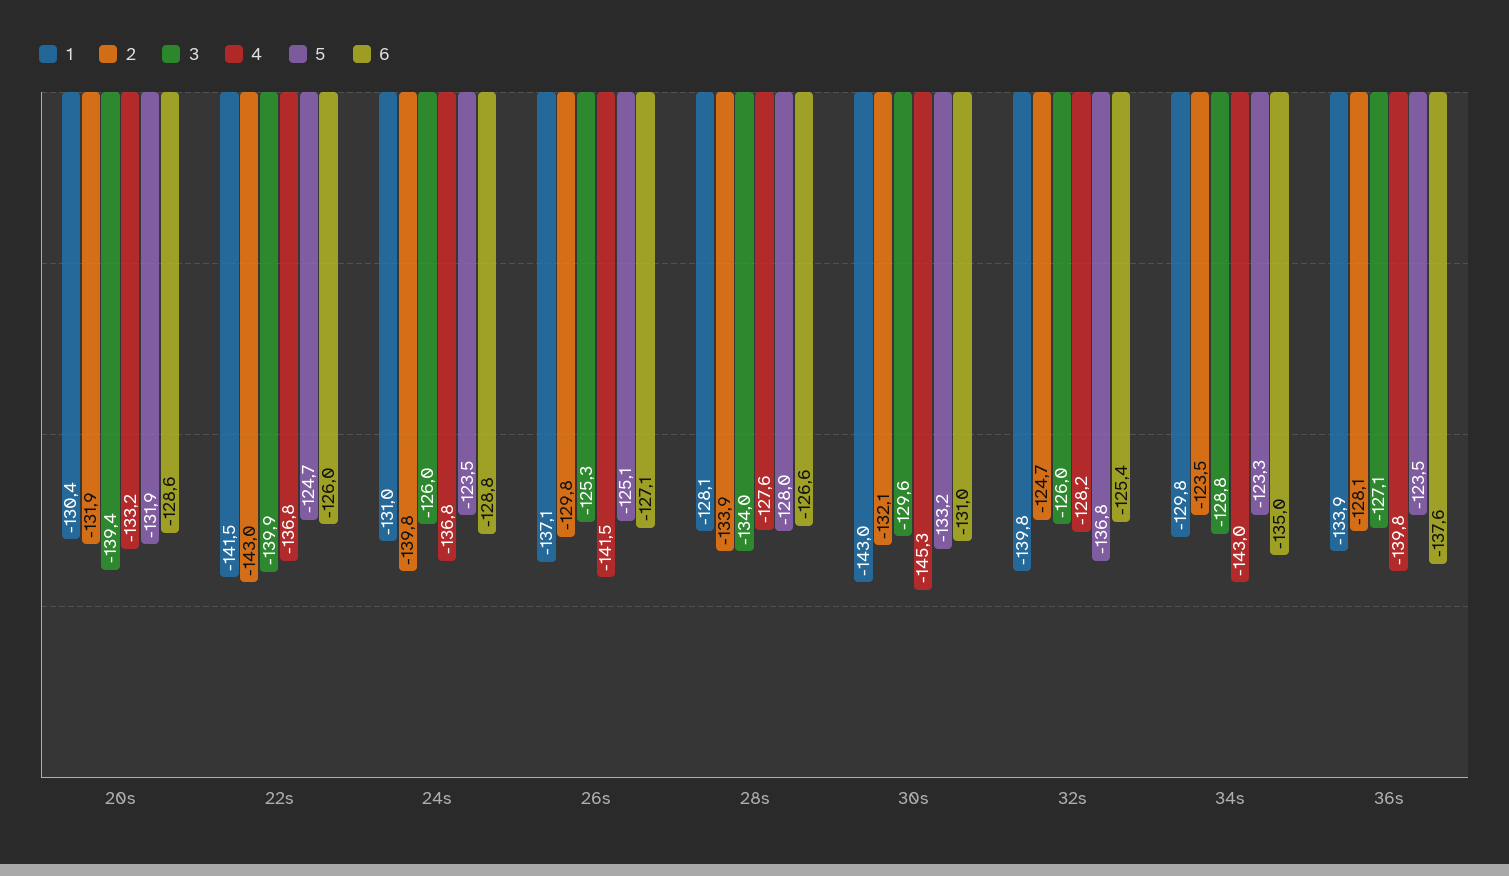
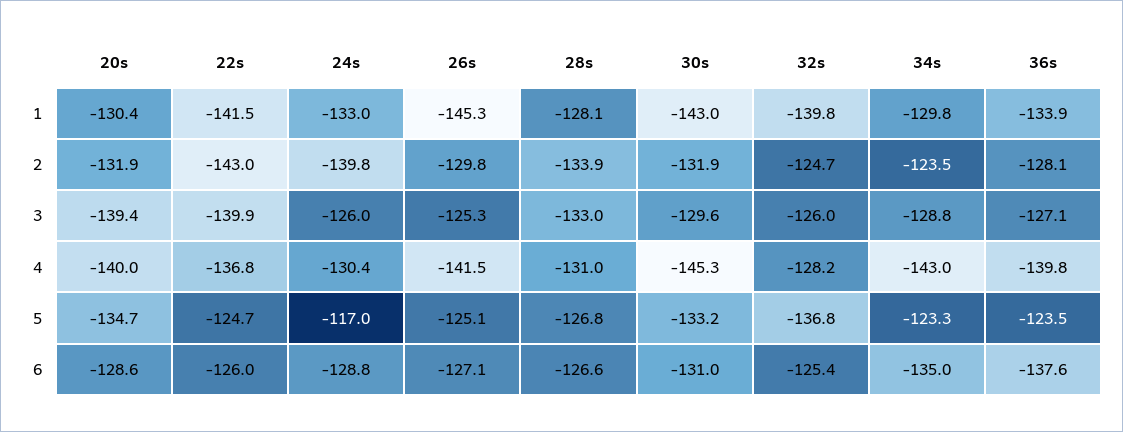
  {
    "1": {
      "20s": -130.4,
      "22s": -141.5,
-     "24s": -131,
+     "24s": -133,
-     "26s": -137.1,
+     "26s": -145.3,
      "28s": -128.1,
      "30s": -143,
      "32s": -139.8,
      "34s": -129.8,
      "36s": -133.9
    },
    "2": {
      "20s": -131.9,
      "22s": -143,
      "24s": -139.8,
      "26s": -129.8,
      "28s": -133.9,
-     "30s": -132.1,
+     "30s": -131.9,
      "32s": -124.7,
      "34s": -123.5,
      "36s": -128.1
    },
    "3": {
      "20s": -139.4,
      "22s": -139.9,
      "24s": -126,
      "26s": -125.3,
-     "28s": -134,
+     "28s": -133,
      "30s": -129.6,
      "32s": -126,
      "34s": -128.8,
      "36s": -127.1
    },
    "4": {
-     "20s": -133.2,
+     "20s": -140,
      "22s": -136.8,
-     "24s": -136.8,
+     "24s": -130.4,
      "26s": -141.5,
-     "28s": -127.6,
+     "28s": -131,
      "30s": -145.3,
      "32s": -128.2,
      "34s": -143,
      "36s": -139.8
    },
    "5": {
-     "20s": -131.9,
+     "20s": -134.7,
      "22s": -124.7,
-     "24s": -123.5,
+     "24s": -117,
      "26s": -125.1,
-     "28s": -128,
+     "28s": -126.8,
      "30s": -133.2,
      "32s": -136.8,
      "34s": -123.3,
      "36s": -123.5
    },
    "6": {
      "20s": -128.6,
      "22s": -126,
      "24s": -128.8,
      "26s": -127.1,
      "28s": -126.6,
      "30s": -131,
      "32s": -125.4,
      "34s": -135,
      "36s": -137.6
    }
  }

